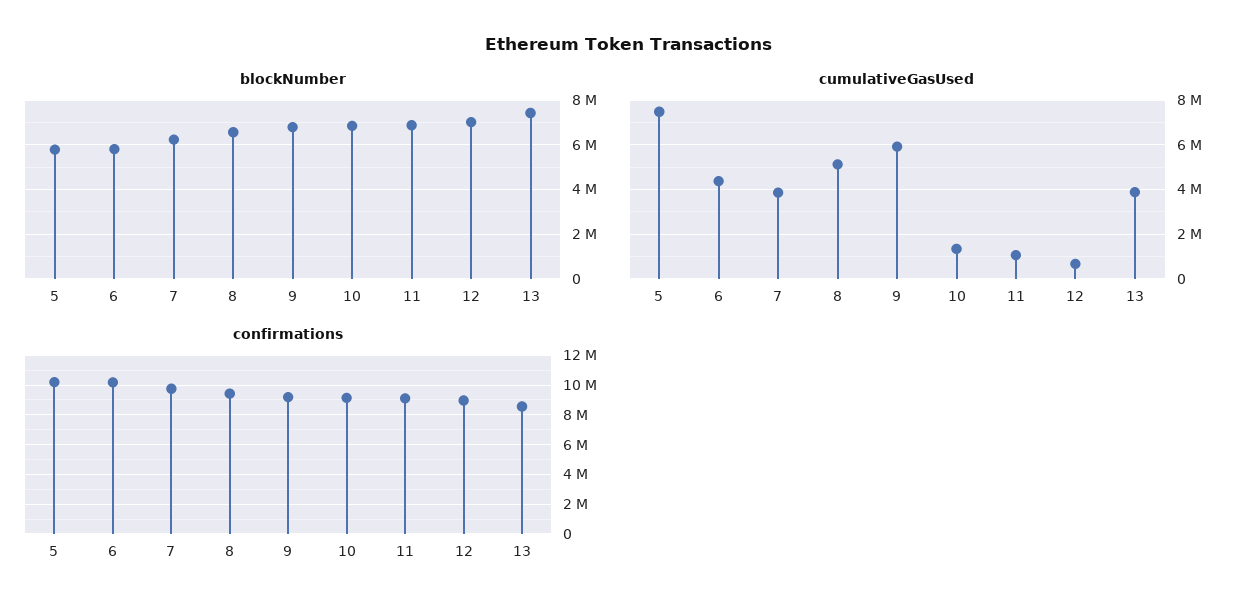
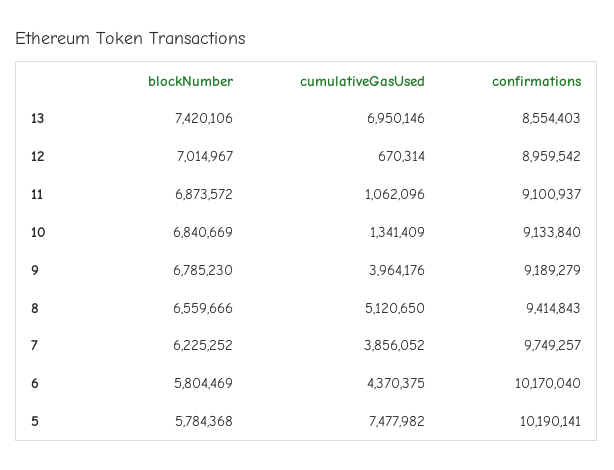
  {
    "blockNumber": {
      "5": 5784368,
      "6": 5804469,
      "7": 6225252,
      "8": 6559666,
      "9": 6785230,
      "10": 6840669,
      "11": 6873572,
      "12": 7014967,
      "13": 7420106
    },
    "cumulativeGasUsed": {
      "5": 7477982,
      "6": 4370375,
      "7": 3856052,
      "8": 5120650,
-     "9": 6000000,
+     "9": 3964176,
      "10": 1341409,
      "11": 1062096,
      "12": 670314,
-     "13": 4000000
+     "13": 6950146
    },
    "confirmations": {
      "5": 10190141,
      "6": 10170040,
      "7": 9749257,
      "8": 9414843,
      "9": 9189279,
      "10": 9133840,
      "11": 9100937,
      "12": 8959542,
      "13": 8554403
    }
  }

